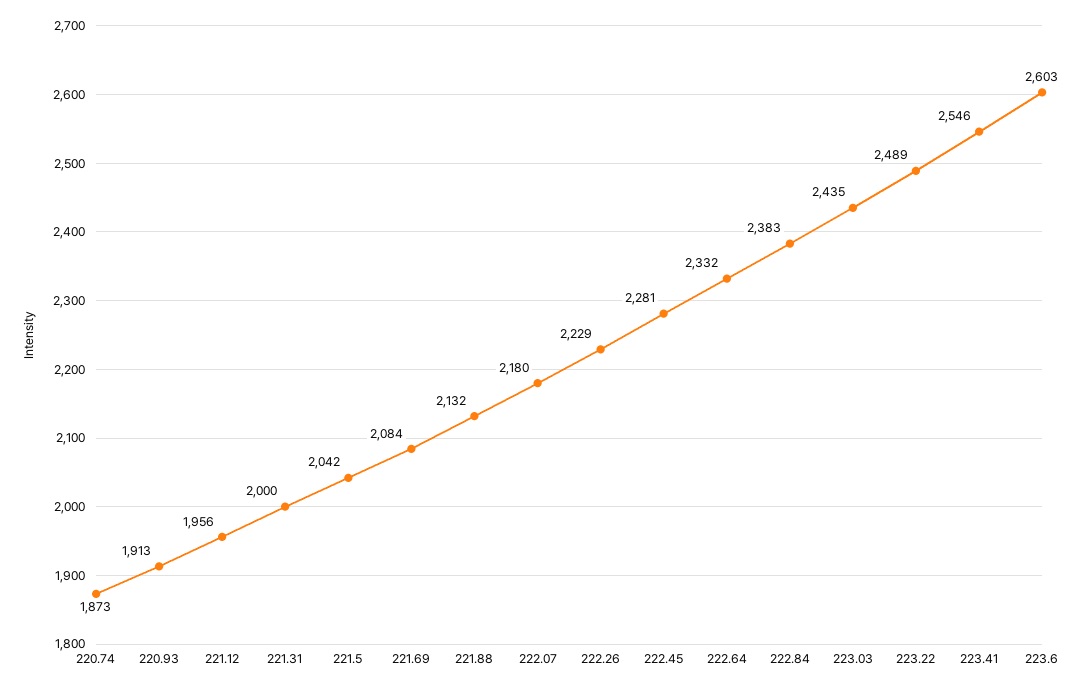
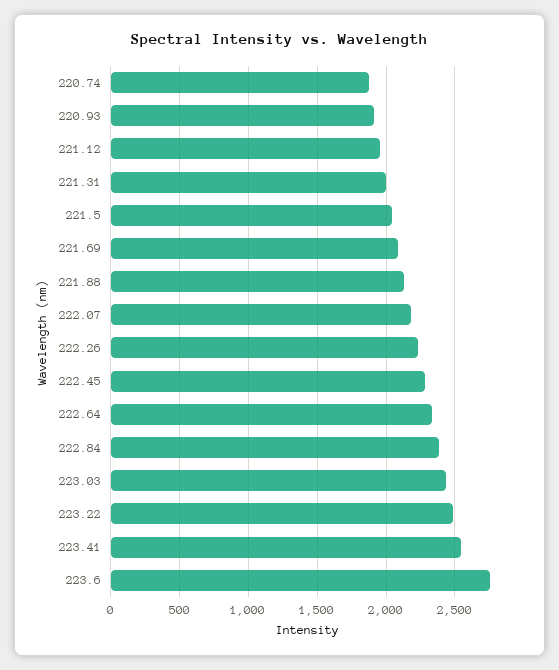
  {
    "220.74": 1873,
    "220.93": 1913,
    "221.12": 1956,
    "221.31": 2000,
    "221.5": 2042,
    "221.69": 2084,
    "221.88": 2132,
    "222.07": 2180,
    "222.26": 2229,
    "222.45": 2281,
    "222.64": 2332,
    "222.84": 2383,
    "223.03": 2435,
    "223.22": 2489,
    "223.41": 2546,
-   "223.6": 2603
+   "223.6": 2750
  }

